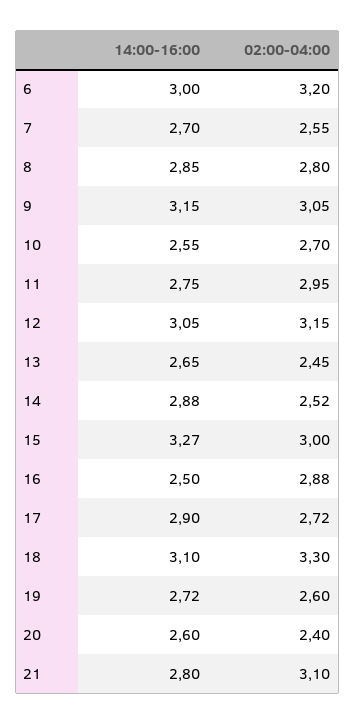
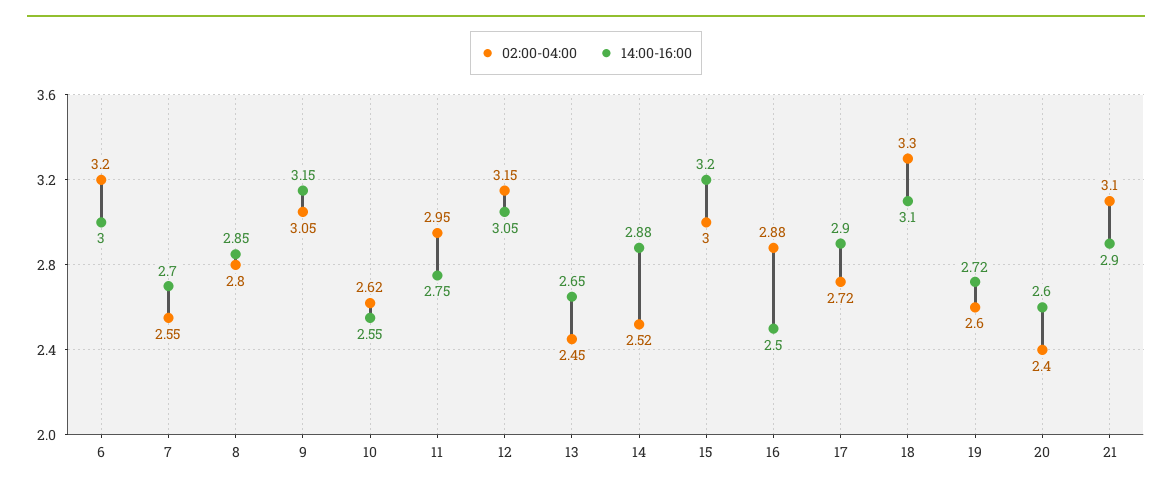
  {
    "14:00-16:00": {
      "6": 3,
      "7": 2.7,
      "8": 2.85,
      "9": 3.15,
      "10": 2.55,
      "11": 2.75,
      "12": 3.05,
      "13": 2.65,
      "14": 2.88,
-     "15": 3.27,
+     "15": 3.2,
      "16": 2.5,
      "17": 2.9,
      "18": 3.1,
      "19": 2.72,
      "20": 2.6,
-     "21": 2.8
+     "21": 2.9
    },
    "02:00-04:00": {
      "6": 3.2,
      "7": 2.55,
      "8": 2.8,
      "9": 3.05,
-     "10": 2.7,
+     "10": 2.62,
      "11": 2.95,
      "12": 3.15,
      "13": 2.45,
      "14": 2.52,
      "15": 3,
      "16": 2.88,
      "17": 2.72,
      "18": 3.3,
      "19": 2.6,
      "20": 2.4,
      "21": 3.1
    }
  }

